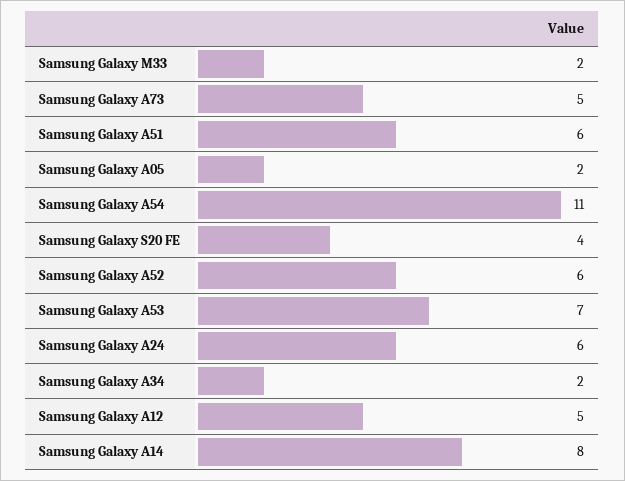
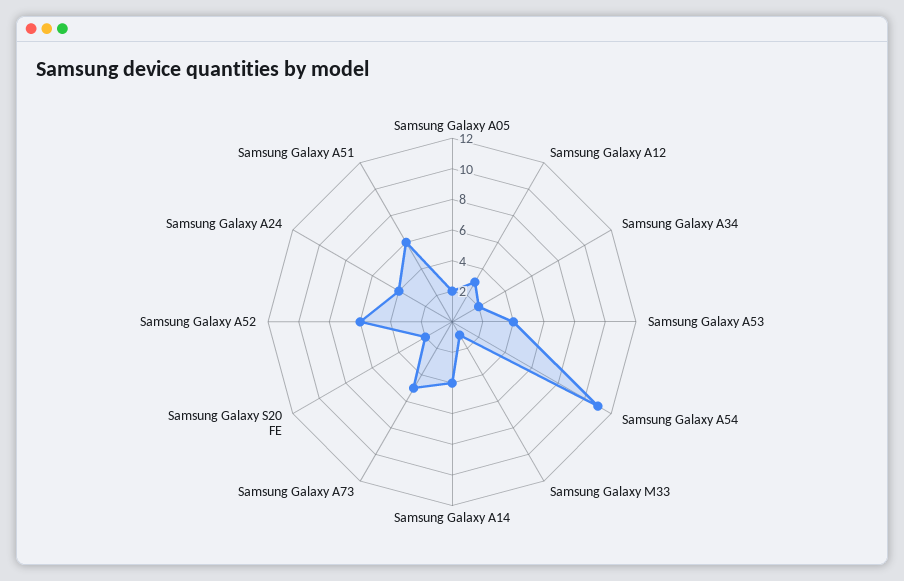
  {
-   "Samsung Galaxy M33": 2,
+   "Samsung Galaxy M33": 1,
    "Samsung Galaxy A73": 5,
    "Samsung Galaxy A51": 6,
    "Samsung Galaxy A05": 2,
    "Samsung Galaxy A54": 11,
-   "Samsung Galaxy S20 FE": 4,
+   "Samsung Galaxy S20 FE": 2,
    "Samsung Galaxy A52": 6,
-   "Samsung Galaxy A53": 7,
+   "Samsung Galaxy A53": 4,
-   "Samsung Galaxy A24": 6,
+   "Samsung Galaxy A24": 4,
    "Samsung Galaxy A34": 2,
-   "Samsung Galaxy A12": 5,
+   "Samsung Galaxy A12": 3,
-   "Samsung Galaxy A14": 8
+   "Samsung Galaxy A14": 4
  }

